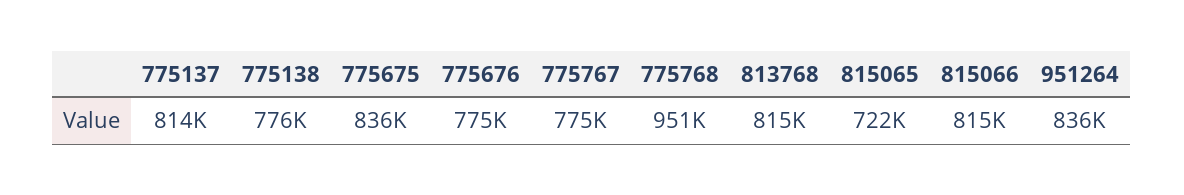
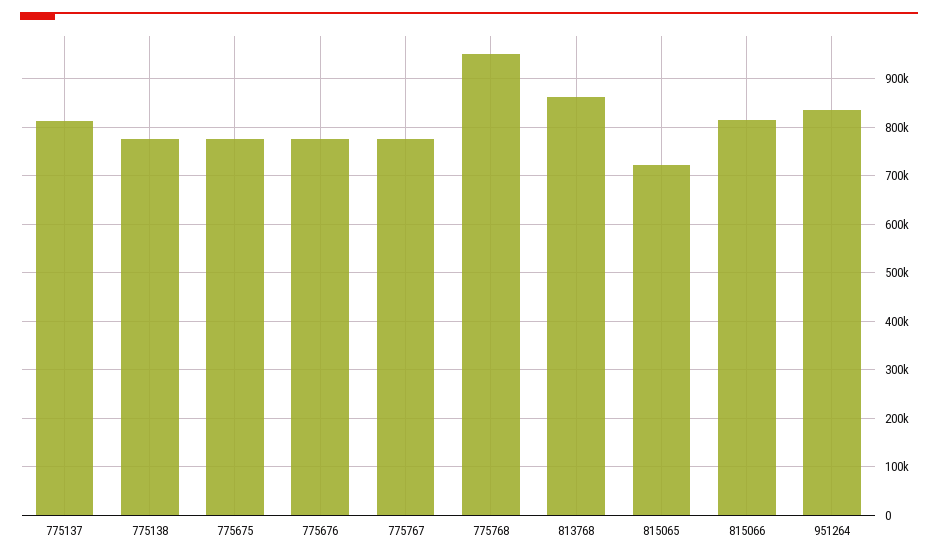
  {
    "775137": 814000,
    "775138": 776000,
-   "775675": 836000,
+   "775675": 780000,
    "775676": 775000,
    "775767": 775000,
    "775768": 951000,
-   "813768": 815000,
+   "813768": 860000,
    "815065": 722000,
    "815066": 815000,
    "951264": 836000
  }

